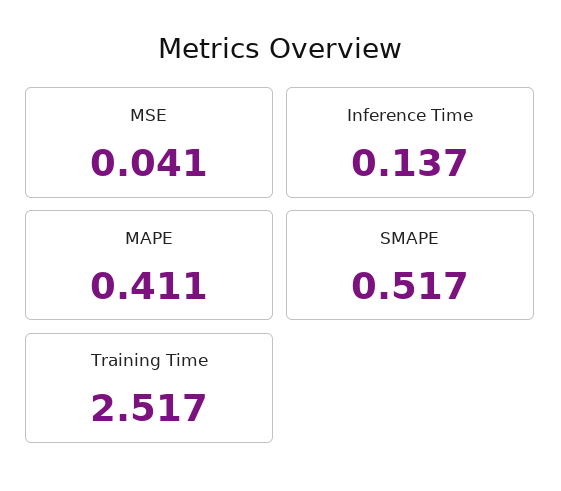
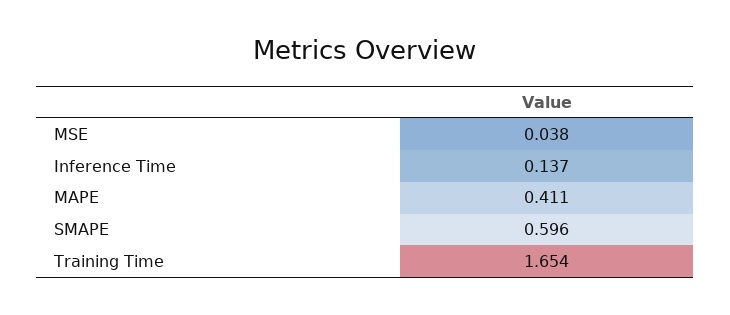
  {
-   "MSE": 0.041,
+   "MSE": 0.038,
    "Inference Time": 0.137,
    "MAPE": 0.411,
-   "SMAPE": 0.517,
+   "SMAPE": 0.596,
-   "Training Time": 2.517
+   "Training Time": 1.654
  }

